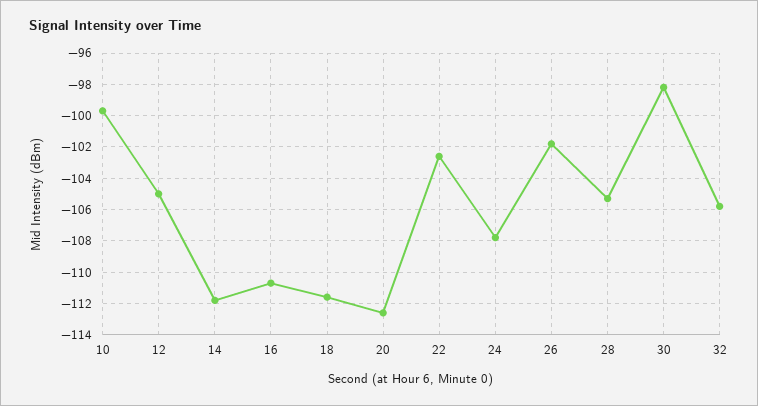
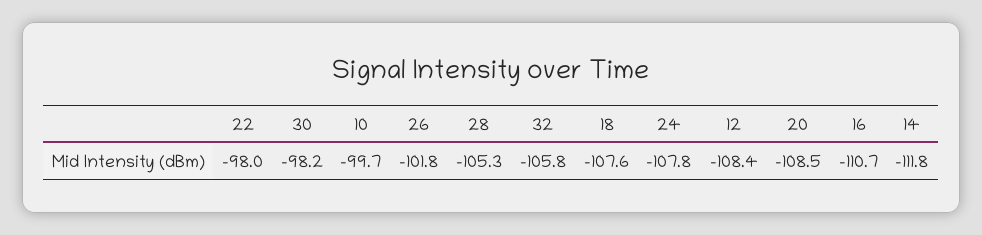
  {
    "10": -99.7,
-   "12": -105,
+   "12": -108.4,
    "14": -111.8,
    "16": -110.7,
-   "18": -111.5,
+   "18": -107.6,
-   "20": -112.5,
+   "20": -108.5,
-   "22": -102.5,
+   "22": -98,
    "24": -107.8,
    "26": -101.8,
    "28": -105.3,
    "30": -98.2,
    "32": -105.8
  }

